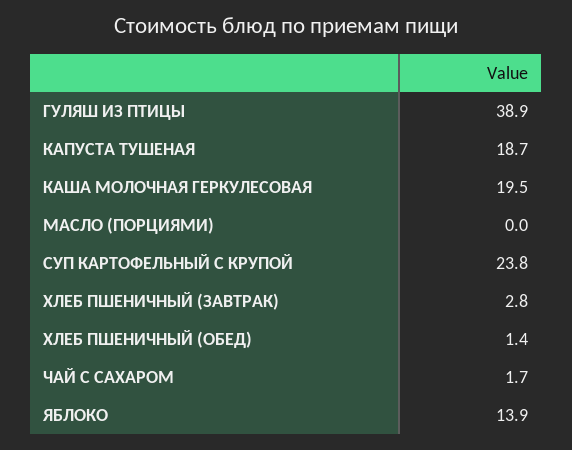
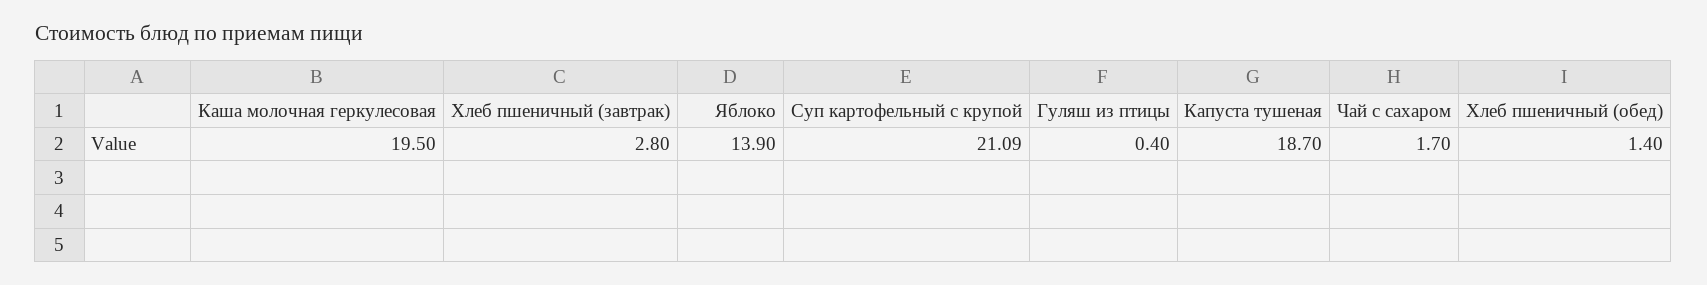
  {
-   "ГУЛЯШ ИЗ ПТИЦЫ": 38.9,
+   "ГУЛЯШ ИЗ ПТИЦЫ": 0.4,
    "КАПУСТА ТУШЕНАЯ": 18.7,
    "КАША МОЛОЧНАЯ ГЕРКУЛЕСОВАЯ": 19.5,
-   "МАСЛО (ПОРЦИЯМИ)": 0,
-   "СУП КАРТОФЕЛЬНЫЙ С КРУПОЙ": 23.8,
+   "СУП КАРТОФЕЛЬНЫЙ С КРУПОЙ": 21.09,
    "ХЛЕБ ПШЕНИЧНЫЙ (ЗАВТРАК)": 2.8,
    "ХЛЕБ ПШЕНИЧНЫЙ (ОБЕД)": 1.4,
    "ЧАЙ С САХАРОМ": 1.7,
    "ЯБЛОКО": 13.9
  }

